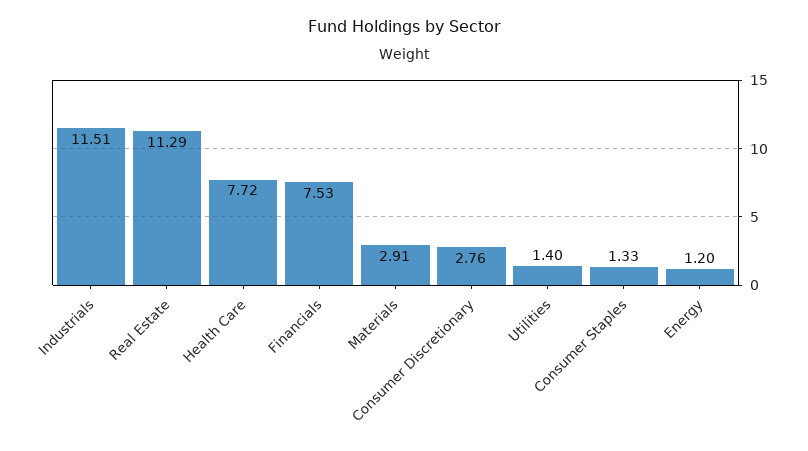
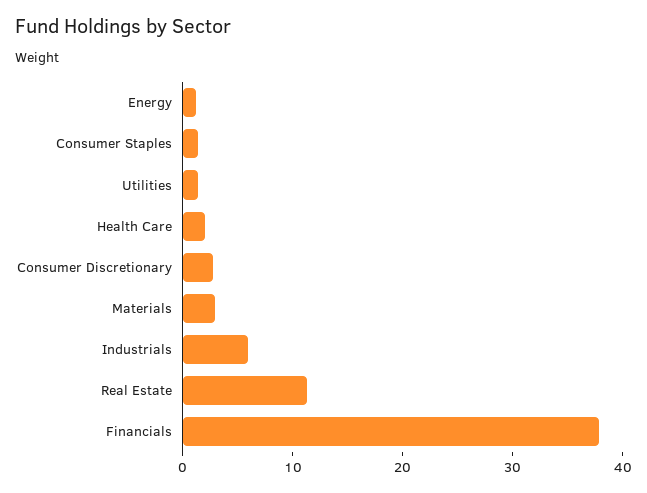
  {
-   "Industrials": 11.51,
+   "Industrials": 6,
    "Real Estate": 11.29,
-   "Health Care": 7.72,
+   "Health Care": 2,
-   "Financials": 7.53,
+   "Financials": 38,
    "Materials": 2.91,
    "Consumer Discretionary": 2.76,
    "Utilities": 1.4,
    "Consumer Staples": 1.33,
    "Energy": 1.2
  }

